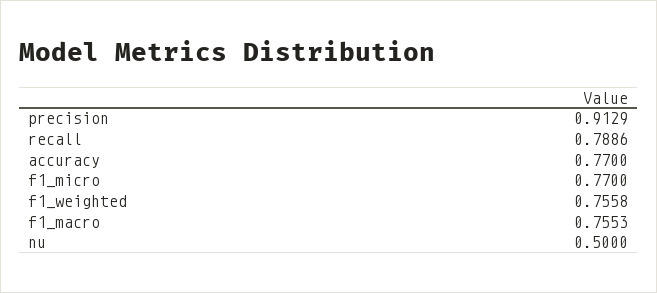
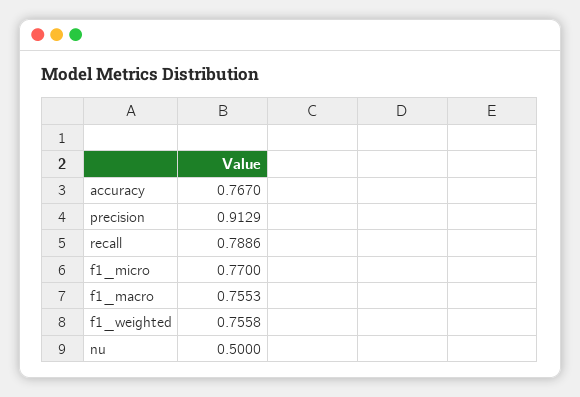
  {
    "precision": 0.9129,
    "recall": 0.7886,
-   "accuracy": 0.77,
+   "accuracy": 0.767,
    "f1_micro": 0.77,
    "f1_weighted": 0.7558,
    "f1_macro": 0.7553,
    "nu": 0.5
  }

